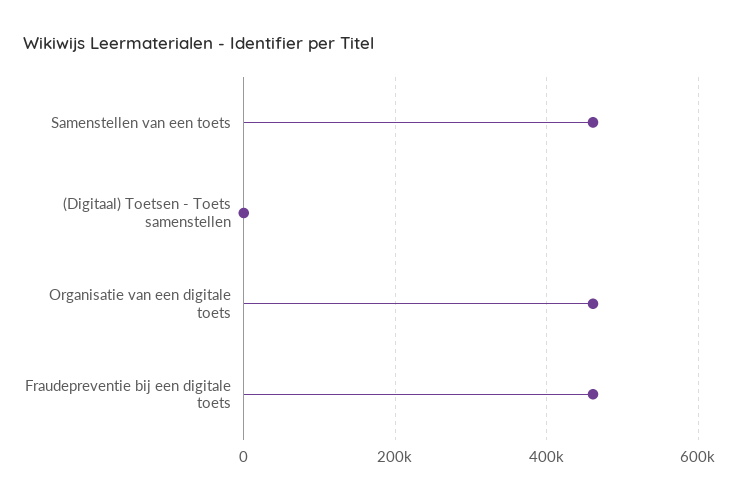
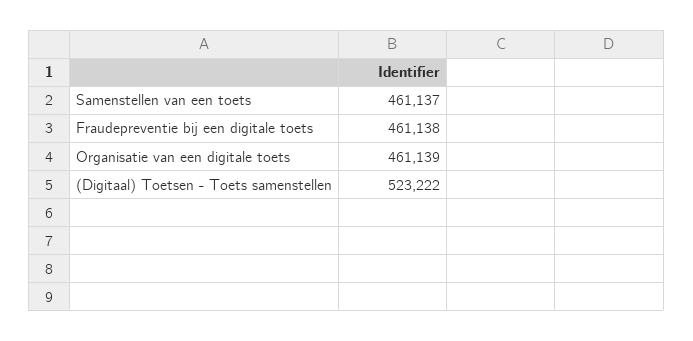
  {
    "Samenstellen van een toets": 461137,
-   "(Digitaal) Toetsen - Toets samenstellen": 0,
+   "(Digitaal) Toetsen - Toets samenstellen": 523222,
    "Organisatie van een digitale toets": 461139,
    "Fraudepreventie bij een digitale toets": 461138
  }

